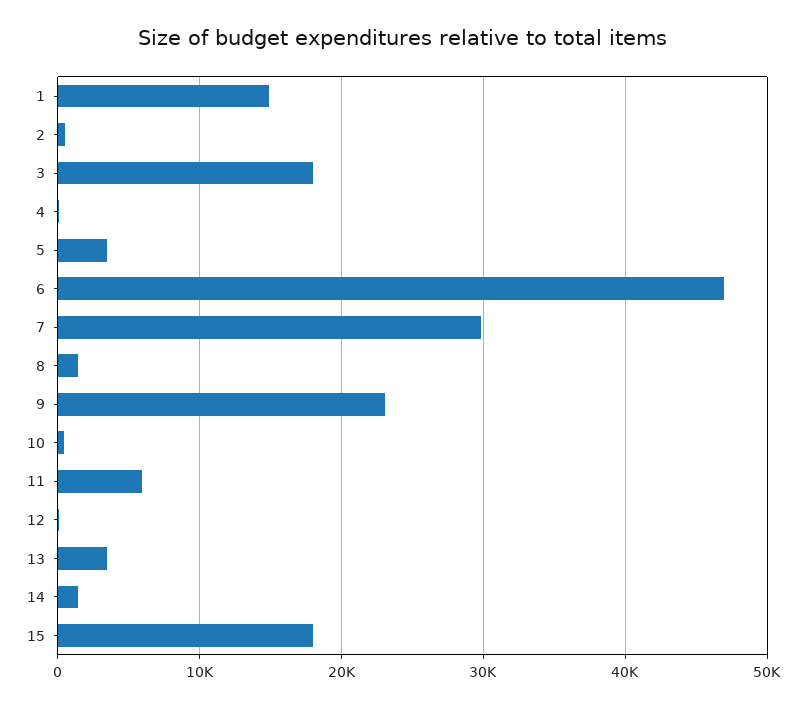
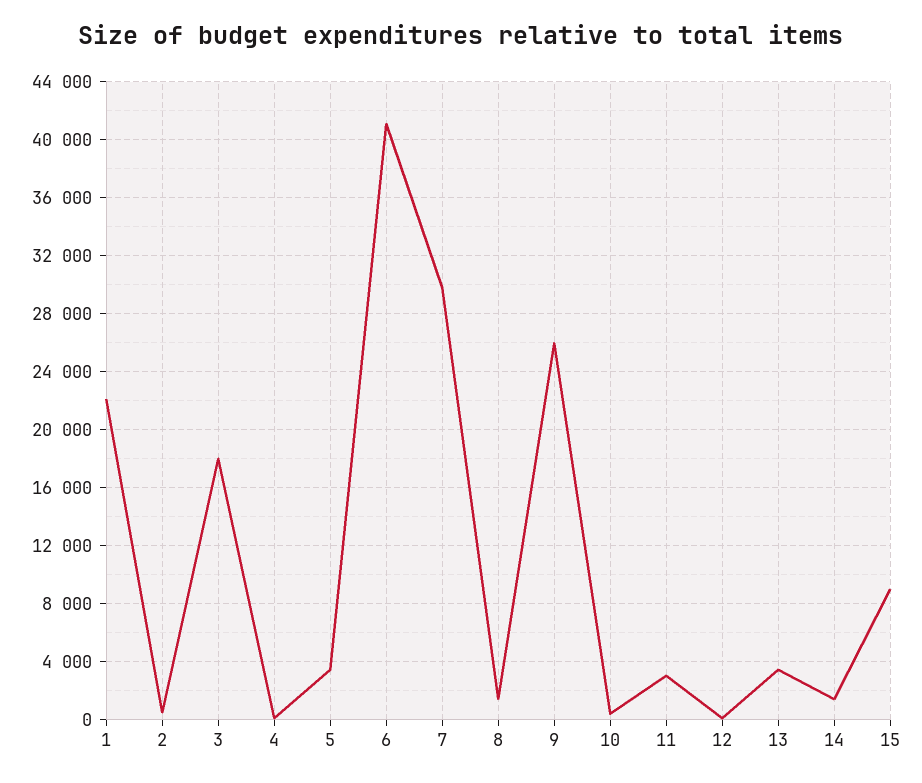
  {
-   "1": 15000,
+   "1": 22000,
    "2": 500,
    "3": 18000,
    "4": 0,
    "5": 3500,
-   "6": 47000,
+   "6": 41000,
    "7": 30000,
    "8": 1500,
-   "9": 23000,
+   "9": 26000,
    "10": 500,
-   "11": 6000,
+   "11": 3000,
    "12": 0,
    "13": 3500,
    "14": 1500,
-   "15": 18000
+   "15": 9000
  }

